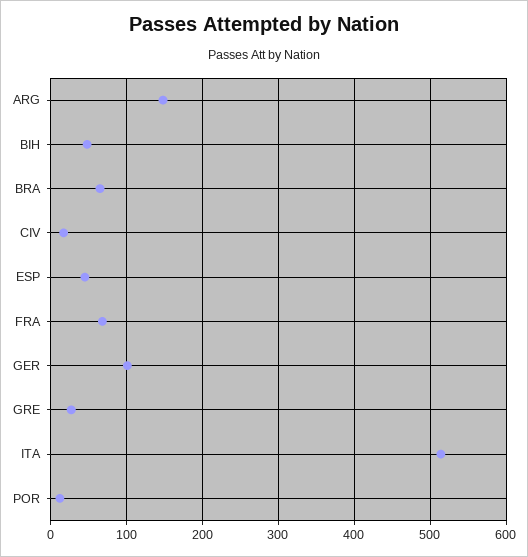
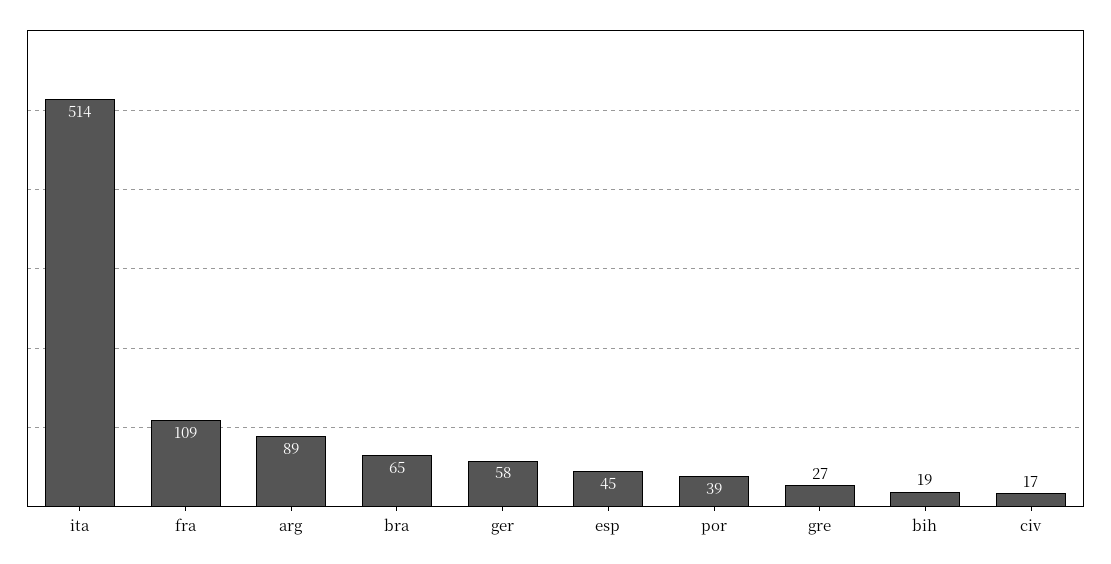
  {
-   "ARG": 150,
+   "ARG": 89,
-   "BIH": 50,
+   "BIH": 19,
    "BRA": 65,
    "CIV": 17,
    "ESP": 45,
-   "FRA": 70,
+   "FRA": 109,
-   "GER": 100,
+   "GER": 58,
    "GRE": 27,
    "ITA": 514,
-   "POR": 10
+   "POR": 39
  }

